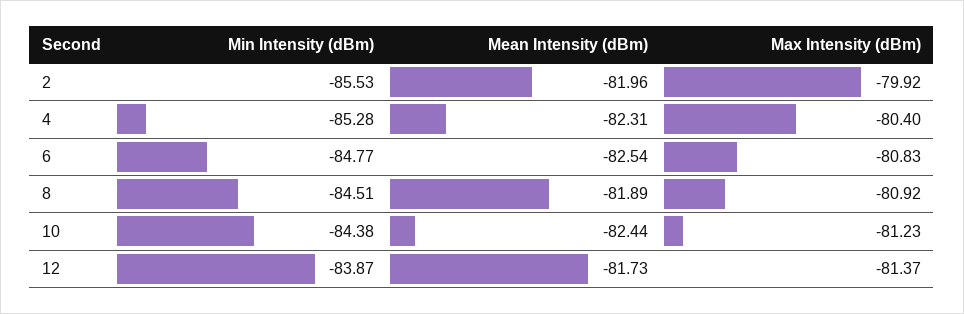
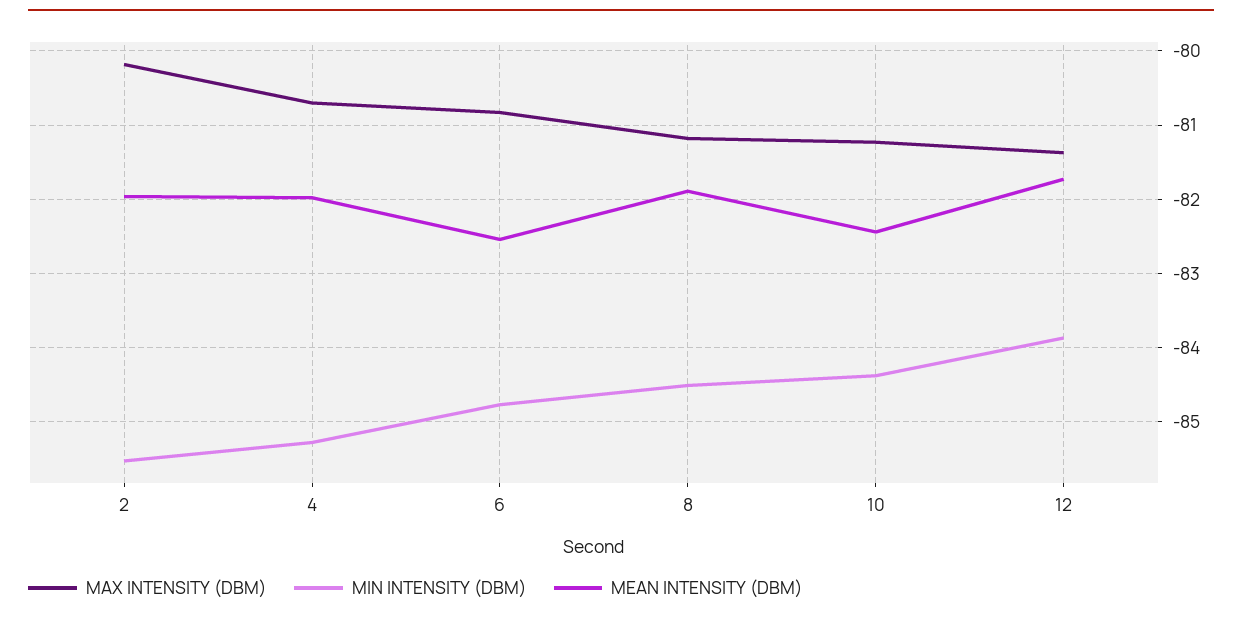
  {
    "Min Intensity (dBm)": {
      "2": -85.53,
      "4": -85.28,
      "6": -84.77,
      "8": -84.51,
      "10": -84.38,
      "12": -83.87
    },
    "Mean Intensity (dBm)": {
      "2": -81.96,
-     "4": -82.31,
+     "4": -82,
      "6": -82.54,
      "8": -81.89,
      "10": -82.44,
      "12": -81.73
    },
    "Max Intensity (dBm)": {
-     "2": -79.92,
+     "2": -80.2,
-     "4": -80.4,
+     "4": -80.7,
      "6": -80.83,
-     "8": -80.92,
+     "8": -81.2,
      "10": -81.23,
      "12": -81.37
    }
  }

